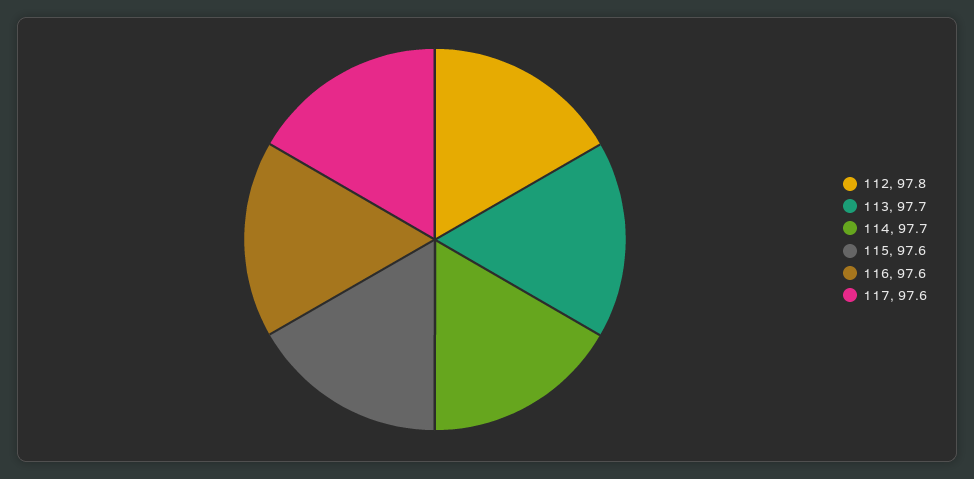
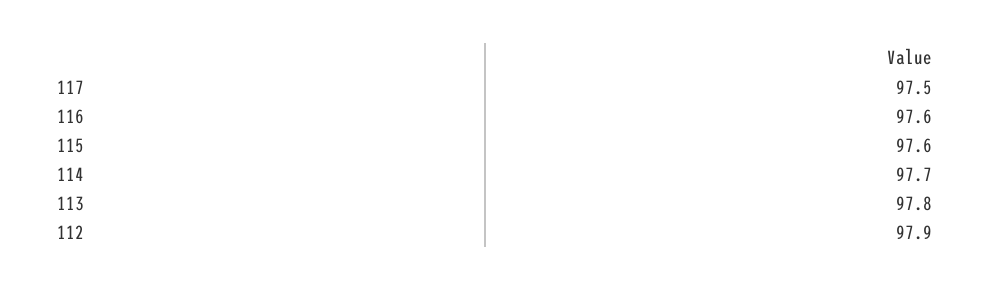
  {
-   "112": 97.8,
+   "112": 97.9,
-   "113": 97.7,
+   "113": 97.8,
    "114": 97.7,
    "115": 97.6,
    "116": 97.6,
-   "117": 97.6
+   "117": 97.5
  }

